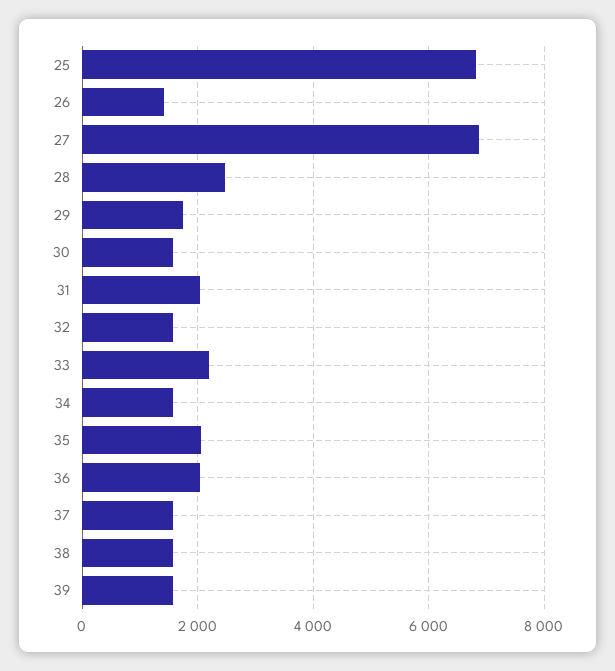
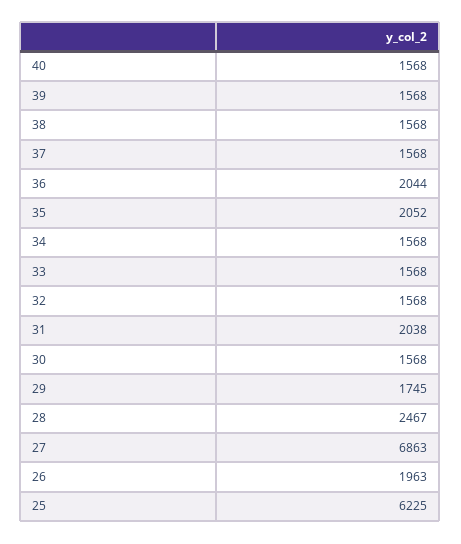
  {
-   "25": 6800,
+   "25": 6225,
-   "26": 1400,
+   "26": 1963,
    "27": 6863,
    "28": 2467,
    "29": 1745,
    "30": 1568,
    "31": 2038,
    "32": 1568,
-   "33": 2200,
+   "33": 1568,
    "34": 1568,
    "35": 2052,
    "36": 2044,
    "37": 1568,
    "38": 1568,
-   "39": 1568
+   "39": 1568,
+   "40": 1568
  }

